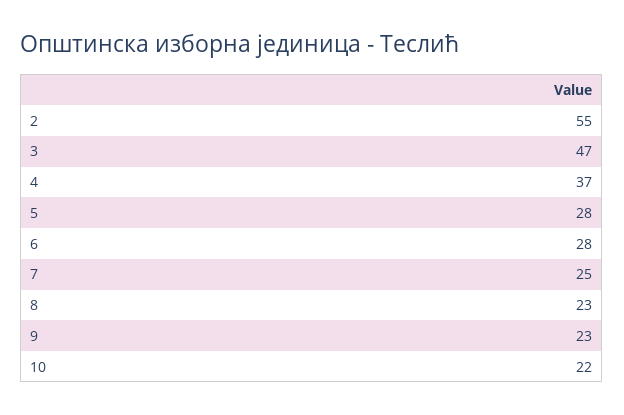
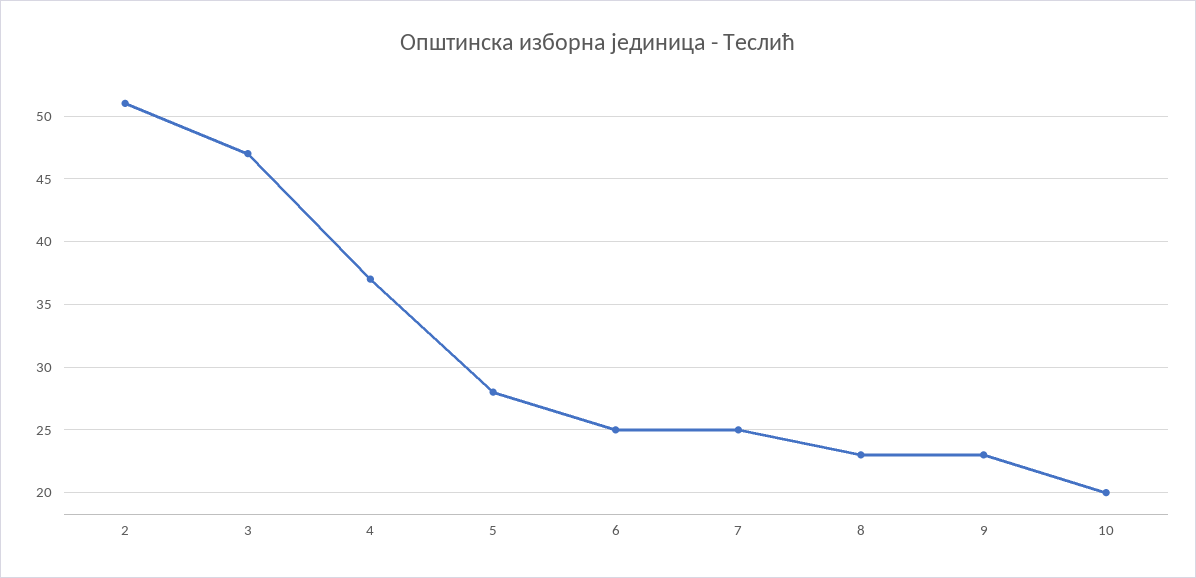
  {
-   "2": 55,
+   "2": 51,
    "3": 47,
    "4": 37,
    "5": 28,
-   "6": 28,
+   "6": 25,
    "7": 25,
    "8": 23,
    "9": 23,
-   "10": 22
+   "10": 20
  }

